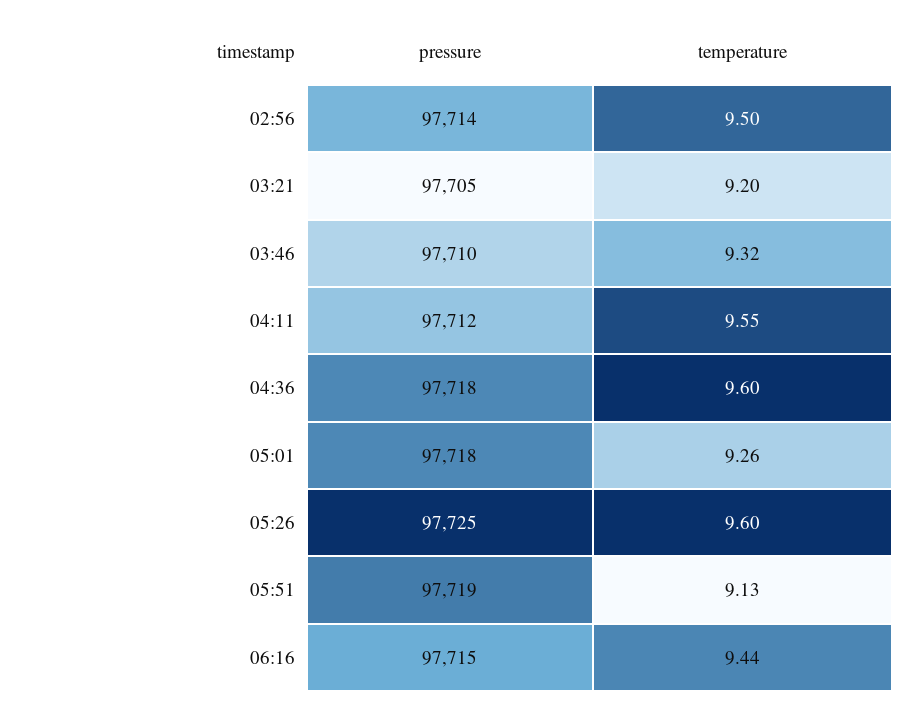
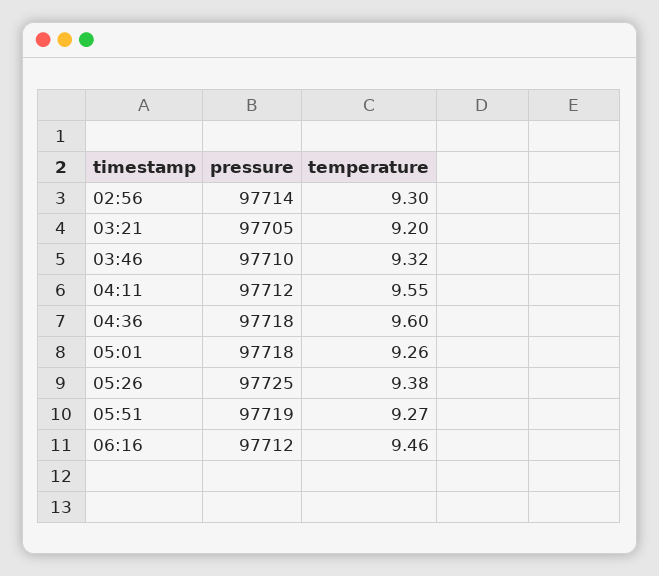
  {
    "pressure": {
      "02:56": 97714,
      "03:21": 97705,
      "03:46": 97710,
      "04:11": 97712,
      "04:36": 97718,
      "05:01": 97718,
      "05:26": 97725,
      "05:51": 97719,
-     "06:16": 97715
+     "06:16": 97712
    },
    "temperature": {
-     "02:56": 9.5,
+     "02:56": 9.3,
      "03:21": 9.2,
      "03:46": 9.32,
      "04:11": 9.55,
      "04:36": 9.6,
      "05:01": 9.26,
-     "05:26": 9.6,
+     "05:26": 9.38,
-     "05:51": 9.13,
+     "05:51": 9.27,
-     "06:16": 9.44
+     "06:16": 9.46
    }
  }

